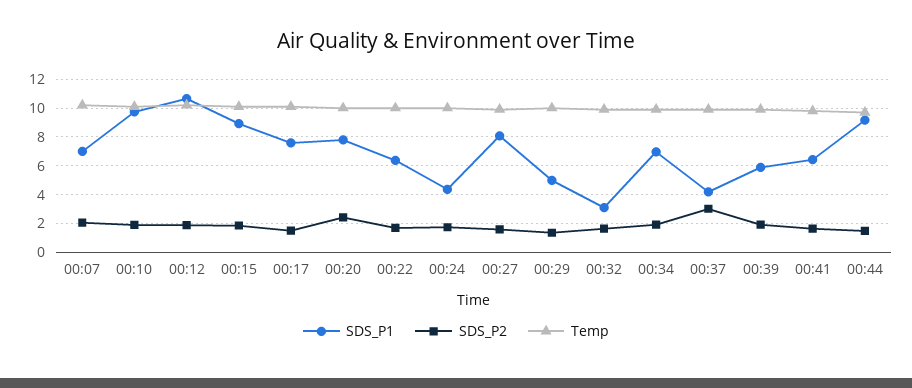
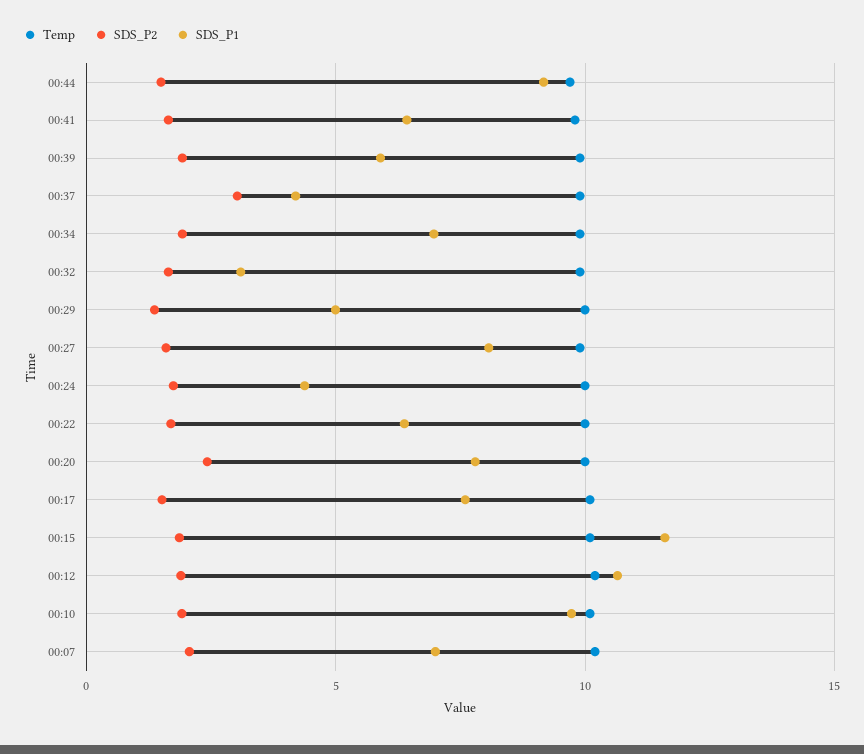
  {
    "SDS_P1": {
      "00:07": 7,
      "00:10": 9.5,
      "00:12": 10.5,
-     "00:15": 9,
+     "00:15": 11.5,
      "00:17": 7.5,
      "00:20": 8,
      "00:22": 6.5,
      "00:24": 4.5,
      "00:27": 8,
      "00:29": 5,
      "00:32": 3,
      "00:34": 7,
      "00:37": 4,
      "00:39": 6,
      "00:41": 6.5,
      "00:44": 9
    },
    "SDS_P2": {
      "00:07": 2,
      "00:10": 2,
      "00:12": 2,
      "00:15": 2,
      "00:17": 1.5,
      "00:20": 2.5,
      "00:22": 1.5,
      "00:24": 2,
      "00:27": 1.5,
      "00:29": 1.5,
      "00:32": 1.5,
      "00:34": 2,
      "00:37": 3,
      "00:39": 2,
      "00:41": 1.5,
      "00:44": 1.5
    },
    "Temp": {
      "00:07": 10,
      "00:10": 10,
      "00:12": 10,
      "00:15": 10,
      "00:17": 10,
      "00:20": 10,
      "00:22": 10,
      "00:24": 10,
      "00:27": 10,
      "00:29": 10,
      "00:32": 10,
      "00:34": 10,
      "00:37": 10,
      "00:39": 10,
      "00:41": 10,
      "00:44": 9.5
    }
  }

